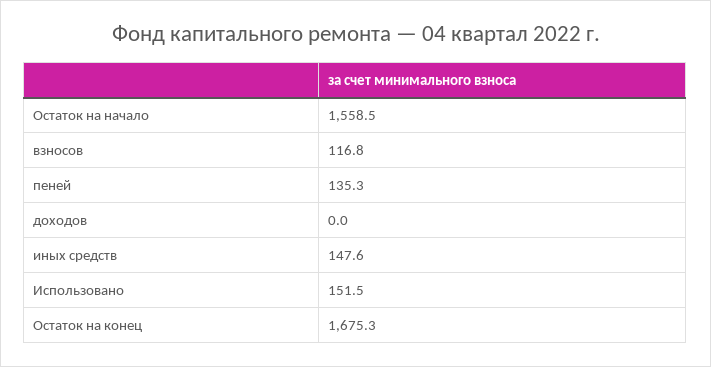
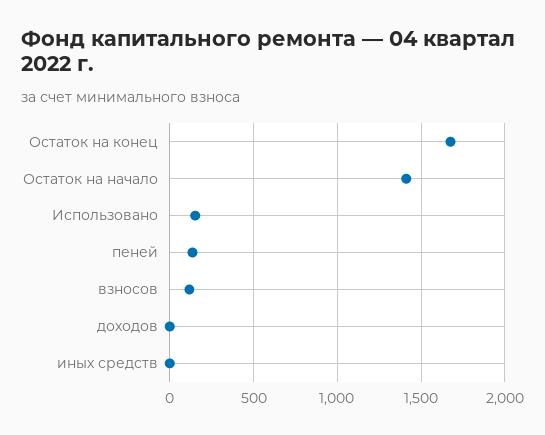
  {
-   "Остаток на начало": 1558.5,
+   "Остаток на начало": 1400,
    "взносов": 116.8,
    "пеней": 135.3,
    "доходов": 0,
-   "иных средств": 147.6,
+   "иных средств": 0,
    "Использовано": 151.5,
    "Остаток на конец": 1675.3
  }

